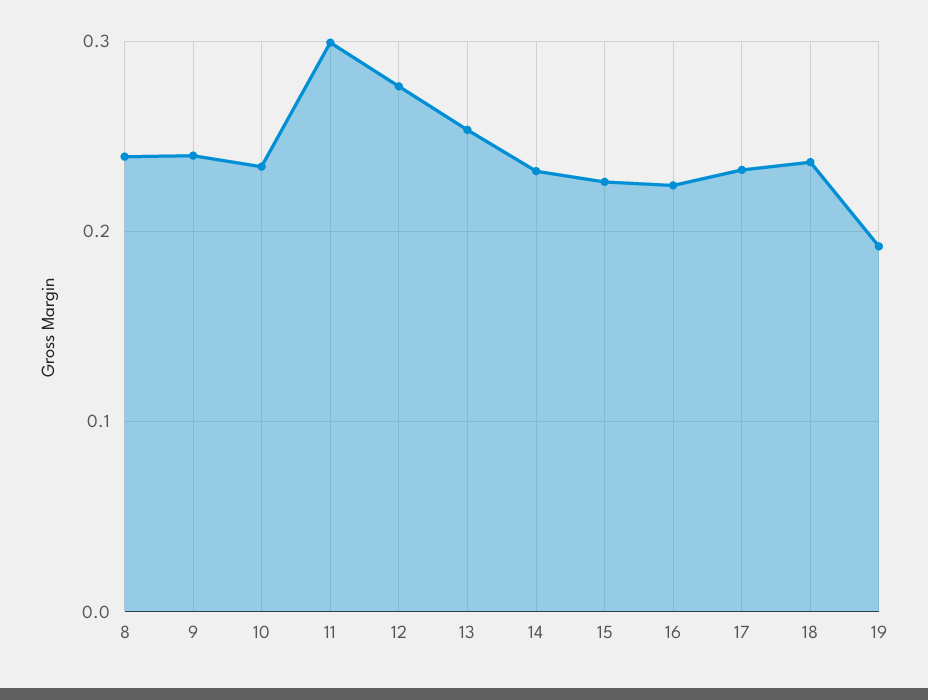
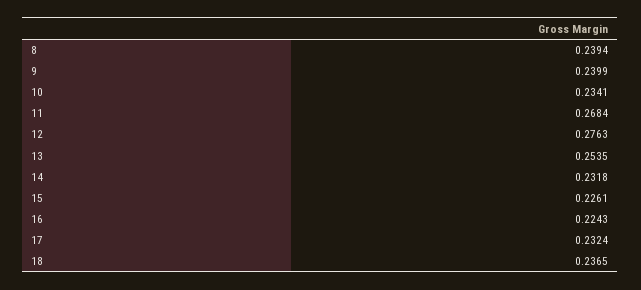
  {
    "8": 0.2394,
    "9": 0.2399,
    "10": 0.2341,
-   "11": 0.3,
+   "11": 0.2684,
    "12": 0.2763,
    "13": 0.2535,
    "14": 0.2318,
    "15": 0.2261,
    "16": 0.2243,
    "17": 0.2324,
-   "18": 0.2365,
+   "18": 0.2365
-   "19": 0.19
  }

